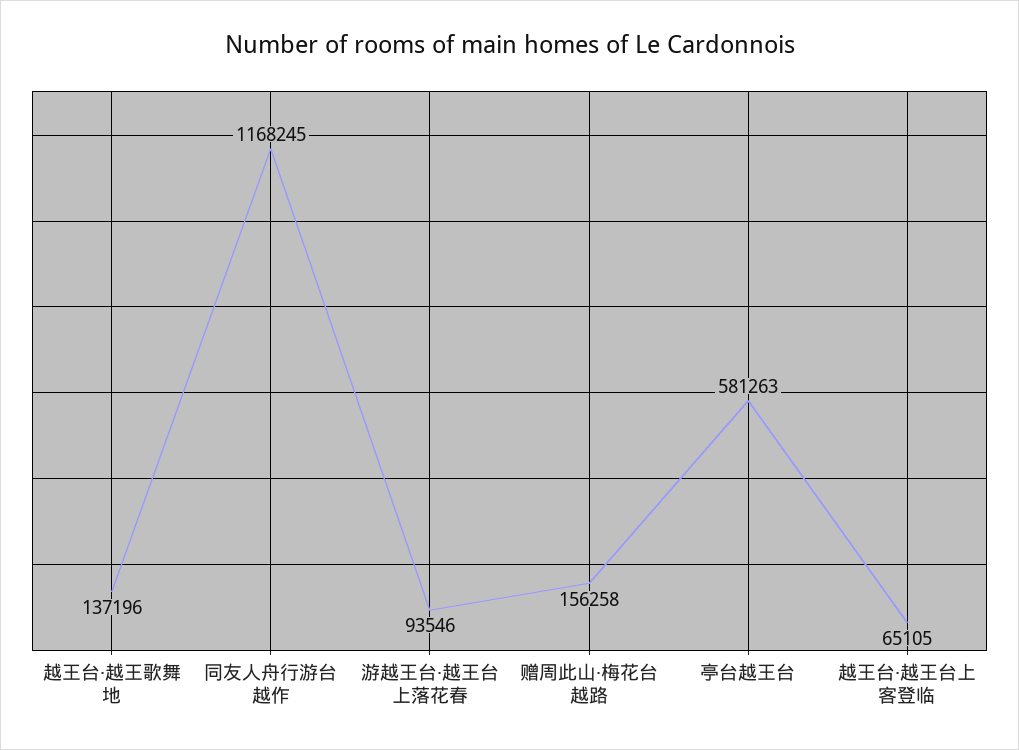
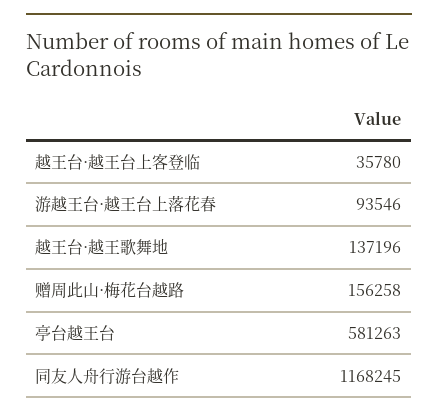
  {
    "越王台·越王歌舞地": 137196,
    "同友人舟行游台越作": 1168245,
    "游越王台·越王台上落花春": 93546,
    "赠周此山·梅花台越路": 156258,
    "亭台越王台": 581263,
-   "越王台·越王台上客登临": 65105
+   "越王台·越王台上客登临": 35780
  }

